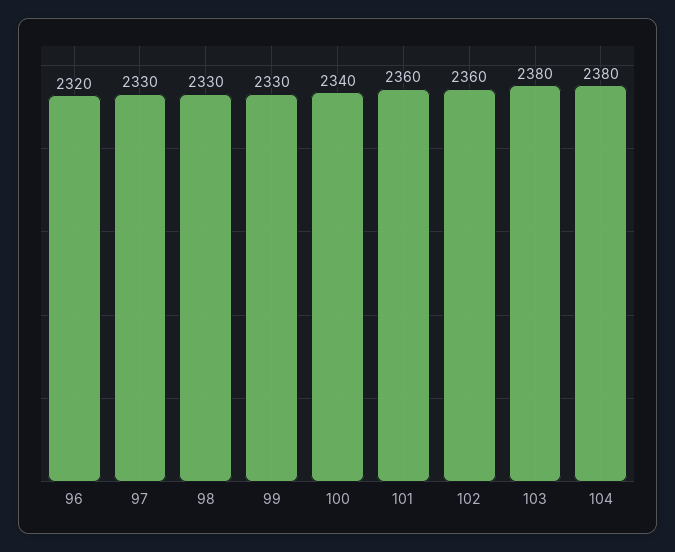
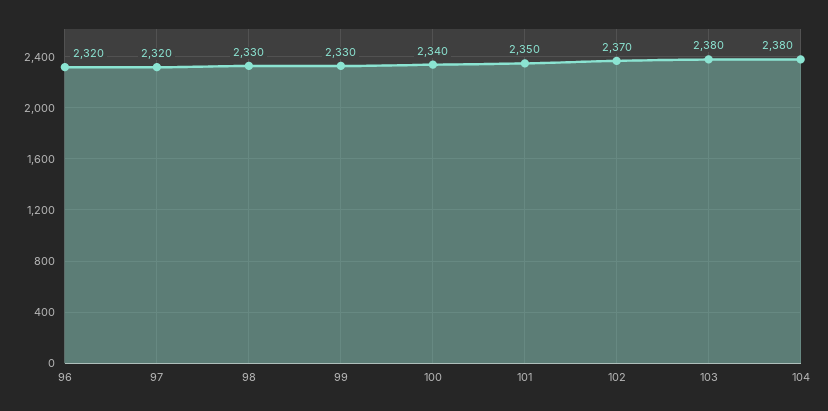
  {
    "96": 2320,
-   "97": 2330,
+   "97": 2320,
    "98": 2330,
    "99": 2330,
    "100": 2340,
-   "101": 2360,
+   "101": 2350,
-   "102": 2360,
+   "102": 2370,
    "103": 2380,
    "104": 2380
  }

